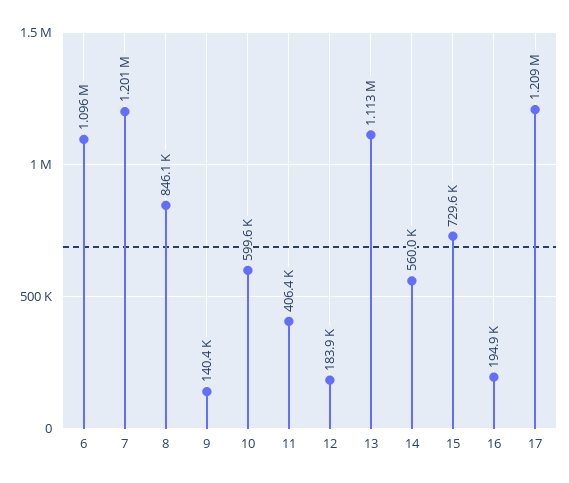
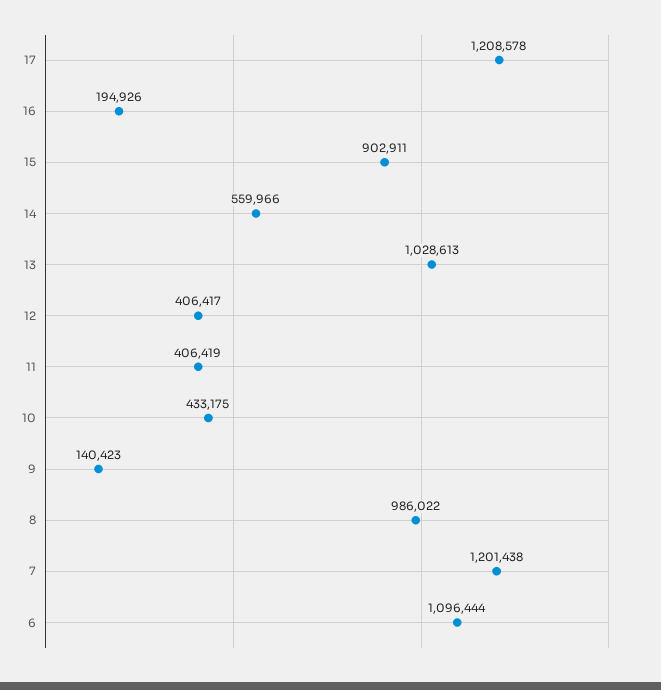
  {
    "6": 1096444,
    "7": 1201438,
-   "8": 846100,
+   "8": 986022,
    "9": 140423,
-   "10": 599600,
+   "10": 433175,
    "11": 406419,
-   "12": 183900,
+   "12": 406417,
-   "13": 1113000,
+   "13": 1028613,
    "14": 559966,
-   "15": 729600,
+   "15": 902911,
    "16": 194926,
    "17": 1208578
  }

